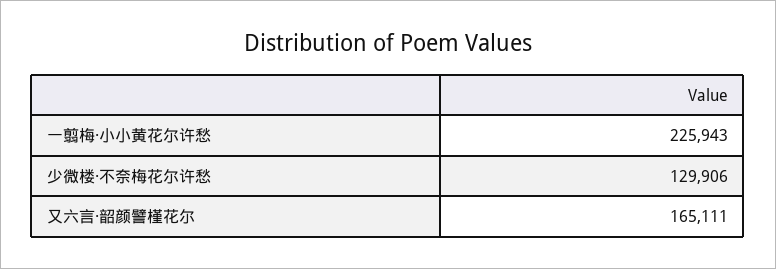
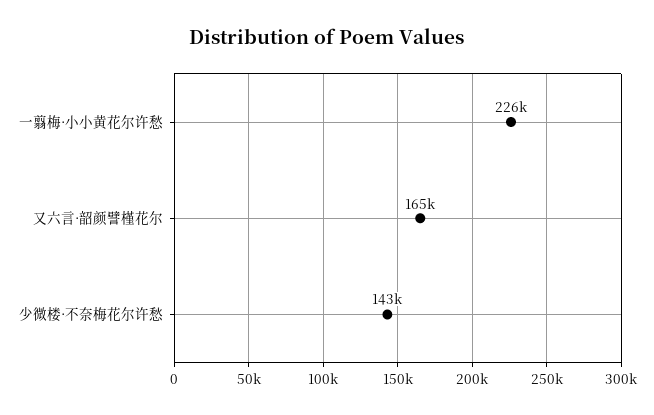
  {
    "一翦梅·小小黄花尔许愁": 225943,
-   "少微楼·不奈梅花尔许愁": 129906,
+   "少微楼·不奈梅花尔许愁": 143000,
    "又六言·韶颜譬槿花尔": 165111
  }

